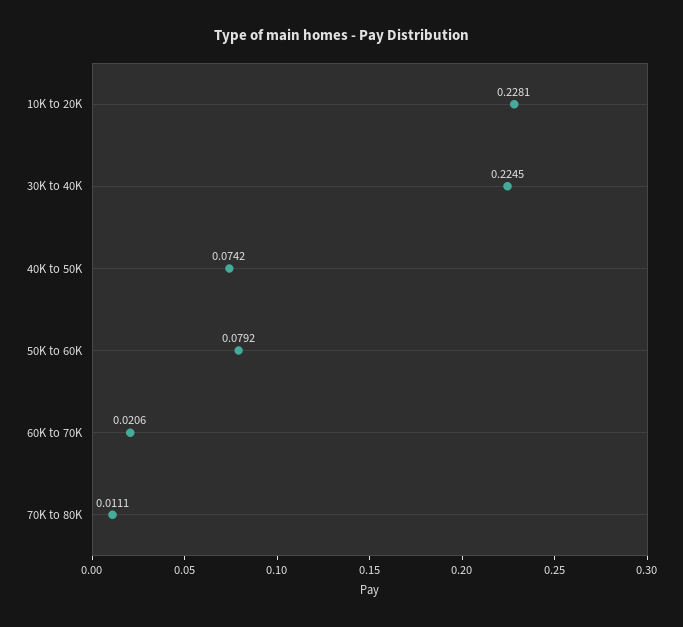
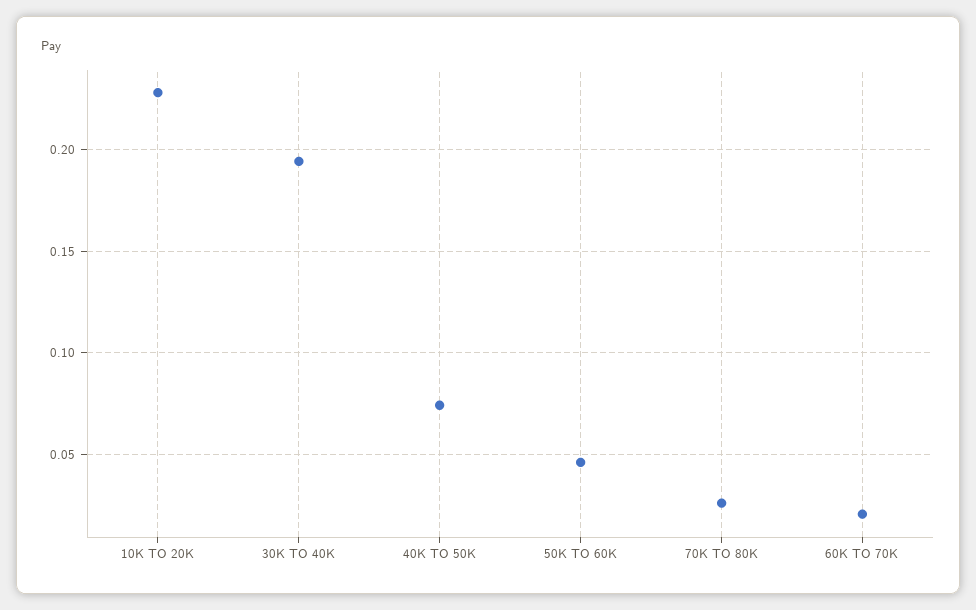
  {
    "10K to 20K": 0.2281,
-   "30K to 40K": 0.2245,
+   "30K to 40K": 0.195,
    "40K to 50K": 0.0742,
-   "50K to 60K": 0.0792,
+   "50K to 60K": 0.045,
    "60K to 70K": 0.0206,
-   "70K to 80K": 0.0111
+   "70K to 80K": 0.025
  }

